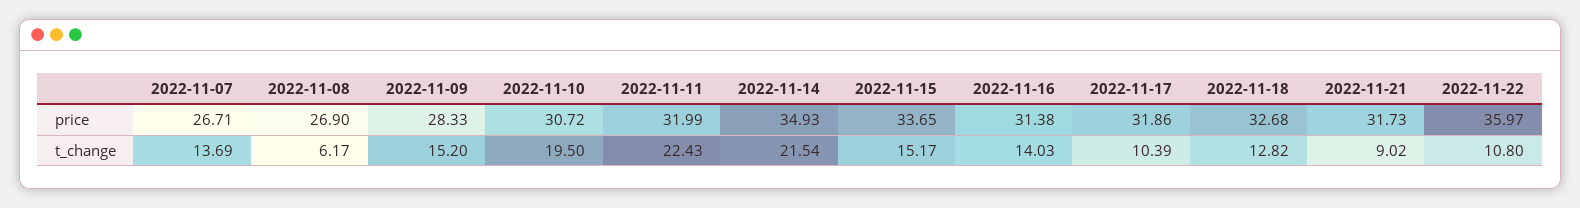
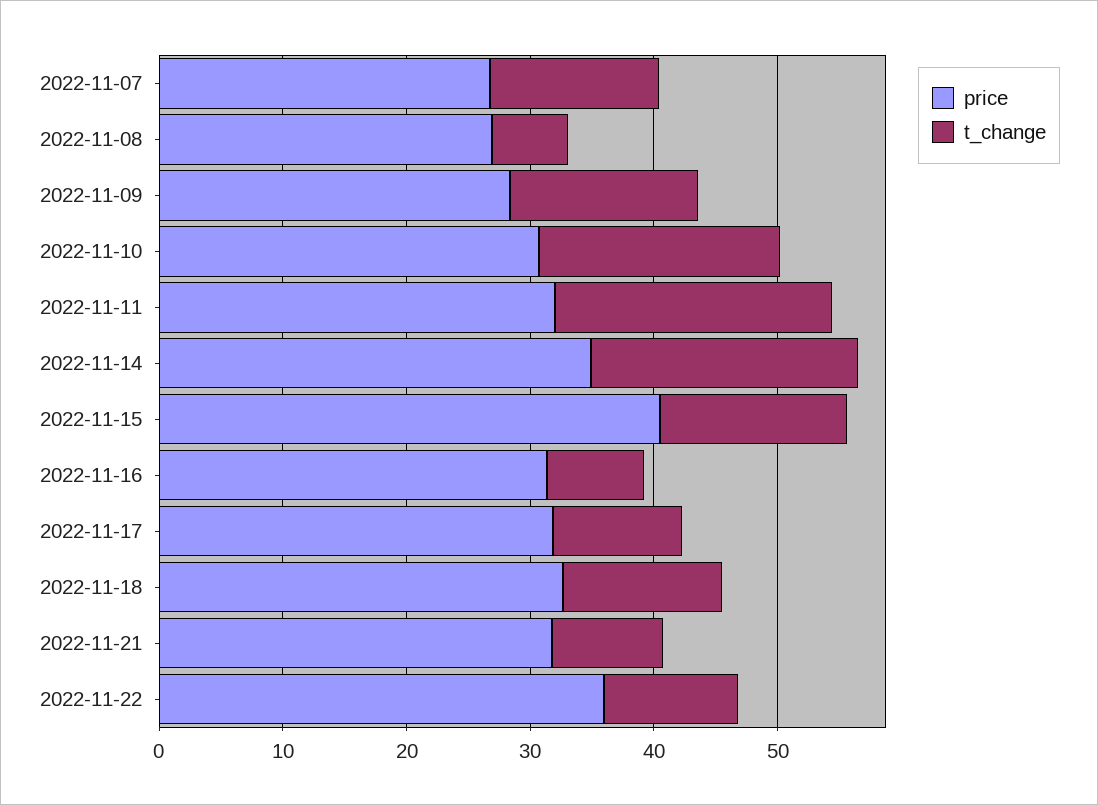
  {
    "price": {
      "2022-11-07": 26.71,
      "2022-11-08": 26.9,
      "2022-11-09": 28.33,
      "2022-11-10": 30.72,
      "2022-11-11": 31.99,
      "2022-11-14": 34.93,
-     "2022-11-15": 33.65,
+     "2022-11-15": 40,
      "2022-11-16": 31.38,
      "2022-11-17": 31.86,
      "2022-11-18": 32.68,
      "2022-11-21": 31.73,
      "2022-11-22": 35.97
    },
    "t_change": {
      "2022-11-07": 13.69,
      "2022-11-08": 6.17,
      "2022-11-09": 15.2,
      "2022-11-10": 19.5,
      "2022-11-11": 22.43,
      "2022-11-14": 21.54,
      "2022-11-15": 15.17,
-     "2022-11-16": 14.03,
+     "2022-11-16": 8,
      "2022-11-17": 10.39,
      "2022-11-18": 12.82,
      "2022-11-21": 9.02,
      "2022-11-22": 10.8
    }
  }

